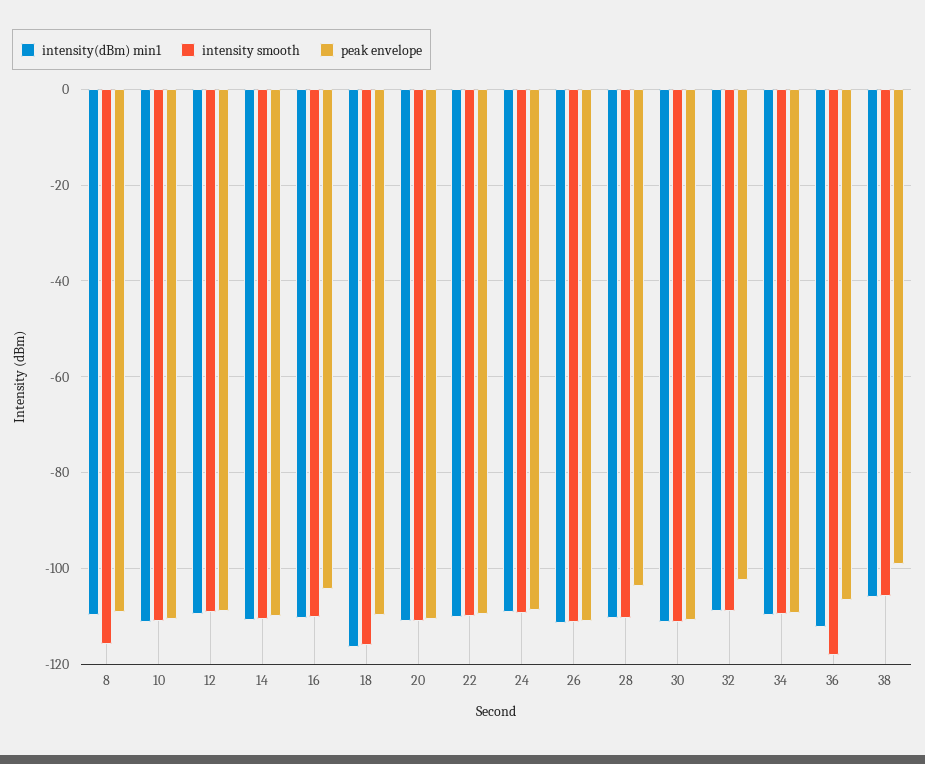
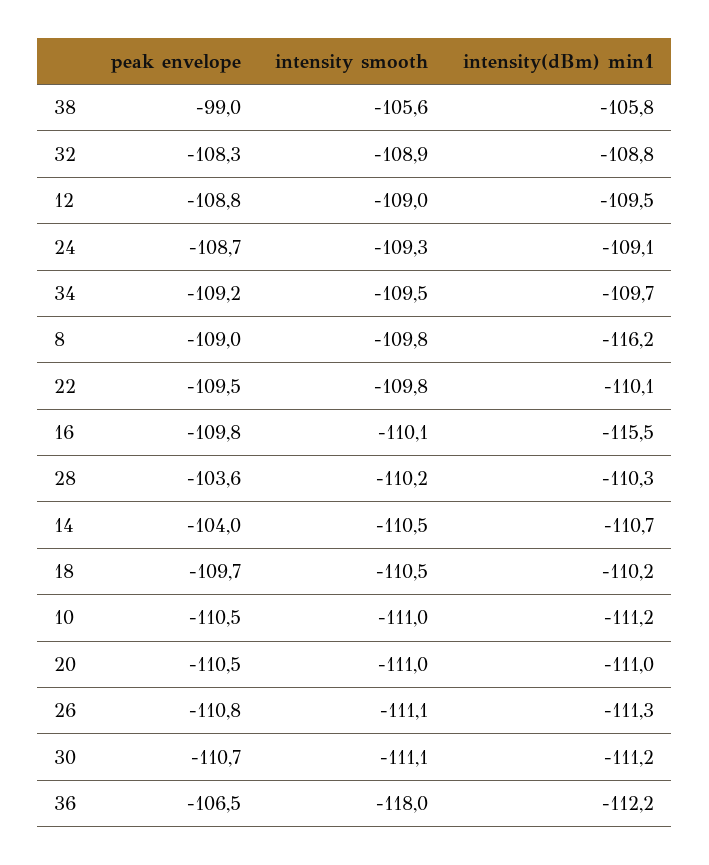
  {
    "intensity(dBm) min1": {
-     "8": -110,
+     "8": -116.2,
      "10": -111.2,
      "12": -109.5,
      "14": -110.7,
-     "16": -110,
+     "16": -115.5,
-     "18": -116,
+     "18": -110.2,
      "20": -111,
      "22": -110.1,
      "24": -109.1,
      "26": -111.3,
      "28": -110.3,
      "30": -111.2,
      "32": -108.8,
      "34": -109.7,
      "36": -112.2,
      "38": -105.8
    },
    "intensity smooth": {
-     "8": -116,
+     "8": -109.8,
      "10": -111,
      "12": -109,
      "14": -110.5,
      "16": -110.1,
-     "18": -116,
+     "18": -110.5,
      "20": -111,
      "22": -109.8,
      "24": -109.3,
      "26": -111.1,
      "28": -110.2,
      "30": -111.1,
      "32": -108.9,
      "34": -109.5,
      "36": -118,
      "38": -105.6
    },
    "peak envelope": {
      "8": -109,
      "10": -110.5,
      "12": -108.8,
-     "14": -110,
+     "14": -104,
-     "16": -104,
+     "16": -109.8,
      "18": -109.7,
      "20": -110.5,
      "22": -109.5,
      "24": -108.7,
      "26": -110.8,
      "28": -103.6,
      "30": -110.7,
-     "32": -102,
+     "32": -108.3,
      "34": -109.2,
      "36": -106.5,
      "38": -99
    }
  }

